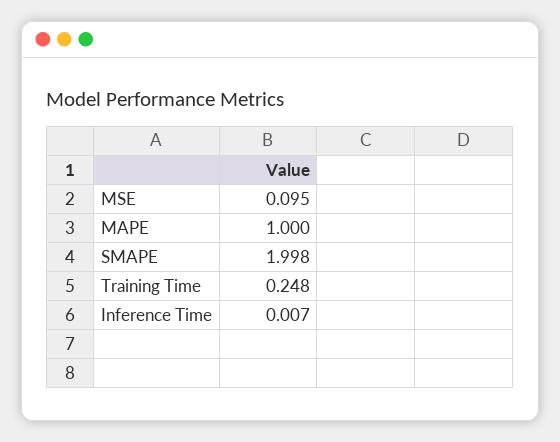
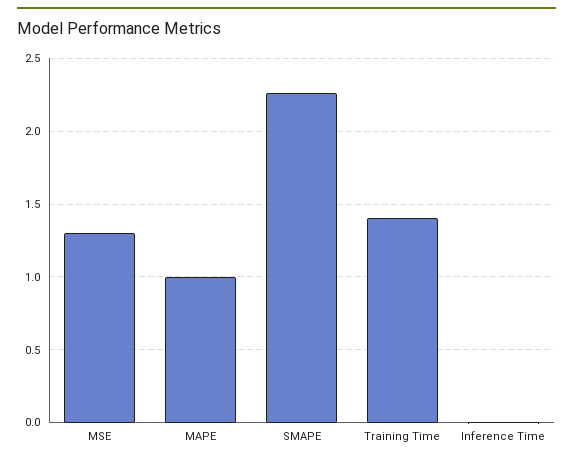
  {
-   "MSE": 0.095,
+   "MSE": 1.3,
    "MAPE": 1,
-   "SMAPE": 1.998,
+   "SMAPE": 2.25,
-   "Training Time": 0.248,
+   "Training Time": 1.4,
    "Inference Time": 0.007
  }

